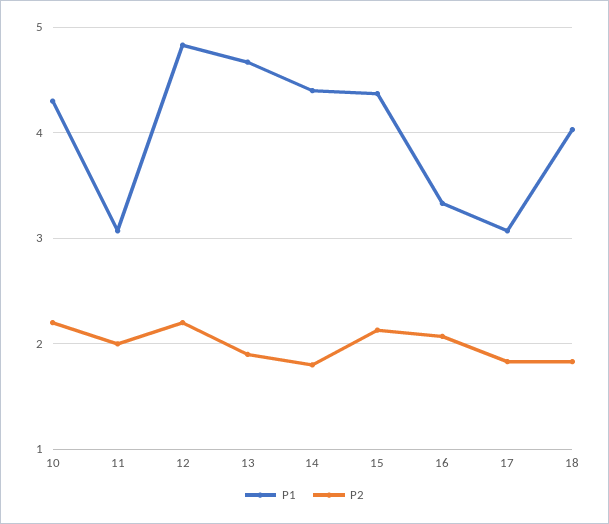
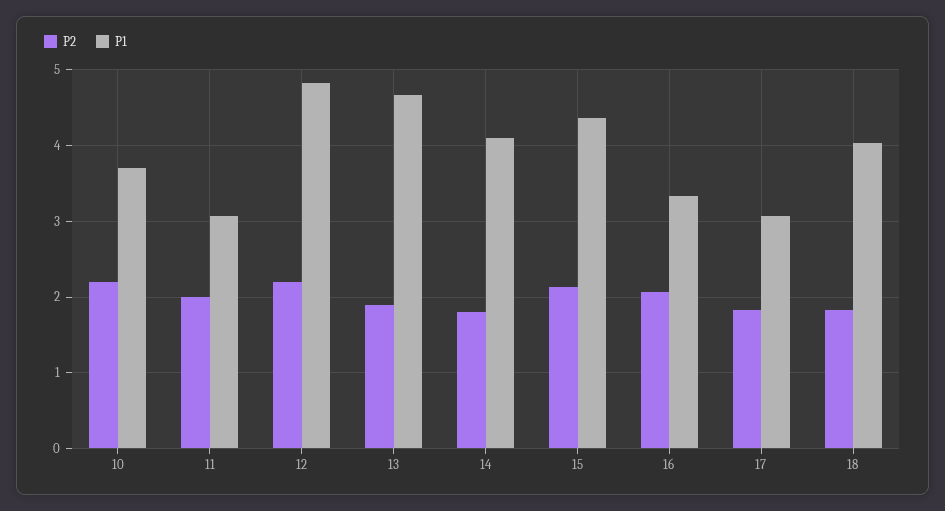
  {
    "P1": {
-     "10": 4.3,
+     "10": 3.7,
      "11": 3.1,
      "12": 4.8,
      "13": 4.7,
-     "14": 4.4,
+     "14": 4.1,
      "15": 4.4,
      "16": 3.3,
      "17": 3.1,
      "18": 4
    },
    "P2": {
      "10": 2.2,
      "11": 2,
      "12": 2.2,
      "13": 1.9,
      "14": 1.8,
      "15": 2.1,
      "16": 2.1,
      "17": 1.8,
      "18": 1.8
    }
  }

